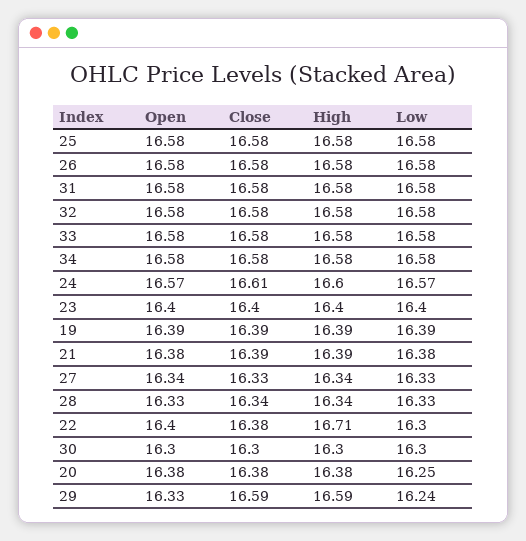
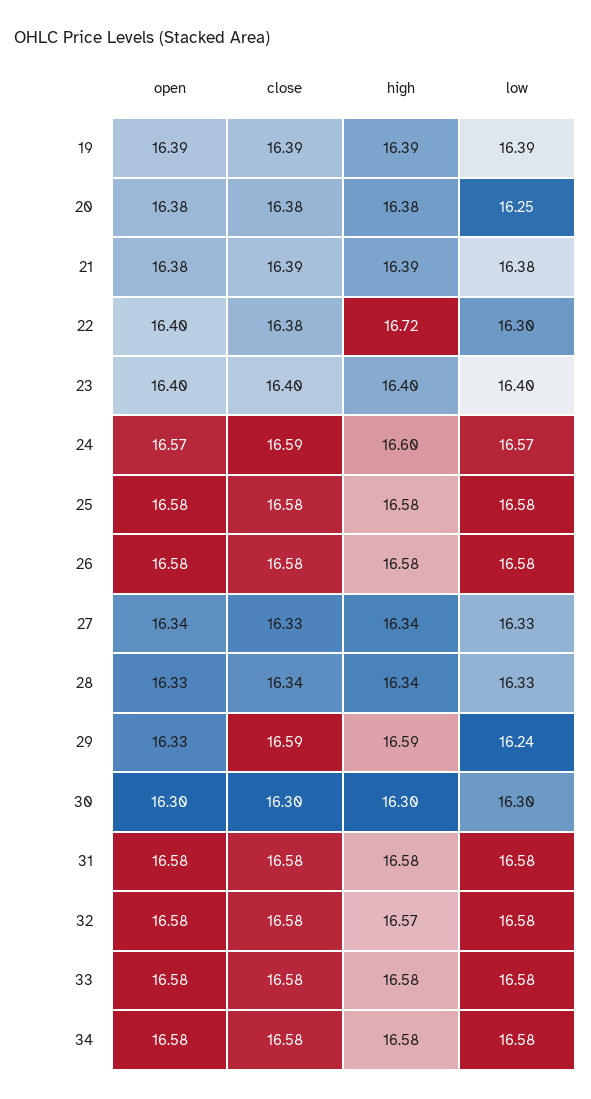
  {
    "Open": {
      "25": 16.58,
      "26": 16.58,
      "31": 16.58,
      "32": 16.58,
      "33": 16.58,
      "34": 16.58,
      "24": 16.57,
      "23": 16.4,
      "19": 16.39,
      "21": 16.38,
      "27": 16.34,
      "28": 16.33,
      "22": 16.4,
      "30": 16.3,
      "20": 16.38,
      "29": 16.33
    },
    "Close": {
      "25": 16.58,
      "26": 16.58,
      "31": 16.58,
      "32": 16.58,
      "33": 16.58,
      "34": 16.58,
-     "24": 16.61,
+     "24": 16.59,
      "23": 16.4,
      "19": 16.39,
      "21": 16.39,
      "27": 16.33,
      "28": 16.34,
      "22": 16.38,
      "30": 16.3,
      "20": 16.38,
      "29": 16.59
    },
    "High": {
      "25": 16.58,
      "26": 16.58,
      "31": 16.58,
-     "32": 16.58,
+     "32": 16.57,
      "33": 16.58,
      "34": 16.58,
      "24": 16.6,
      "23": 16.4,
      "19": 16.39,
      "21": 16.39,
      "27": 16.34,
      "28": 16.34,
-     "22": 16.71,
+     "22": 16.72,
      "30": 16.3,
      "20": 16.38,
      "29": 16.59
    },
    "Low": {
      "25": 16.58,
      "26": 16.58,
      "31": 16.58,
      "32": 16.58,
      "33": 16.58,
      "34": 16.58,
      "24": 16.57,
      "23": 16.4,
      "19": 16.39,
      "21": 16.38,
      "27": 16.33,
      "28": 16.33,
      "22": 16.3,
      "30": 16.3,
      "20": 16.25,
      "29": 16.24
    }
  }

